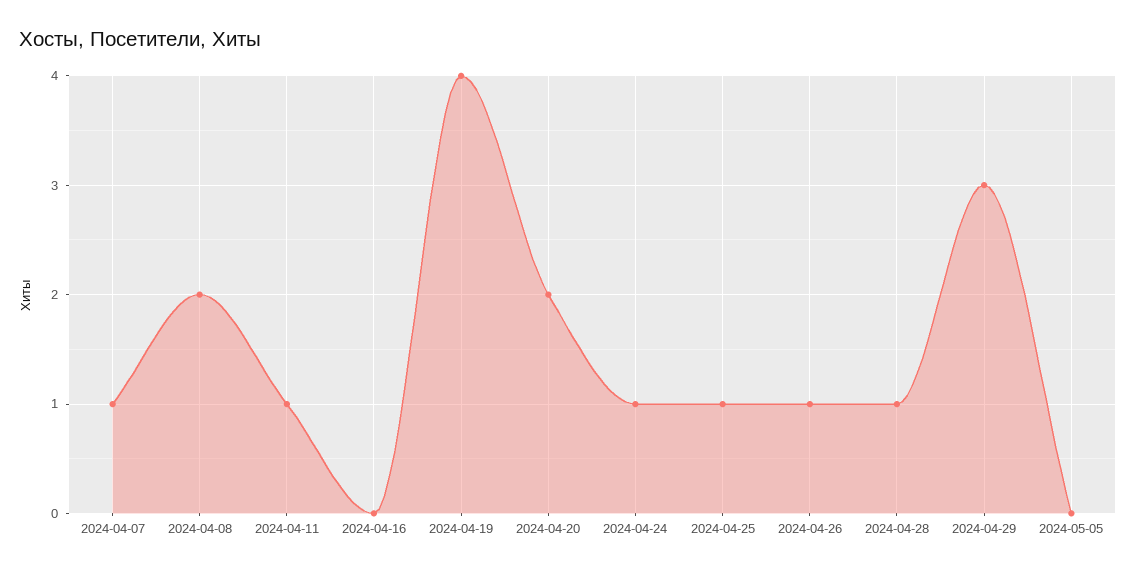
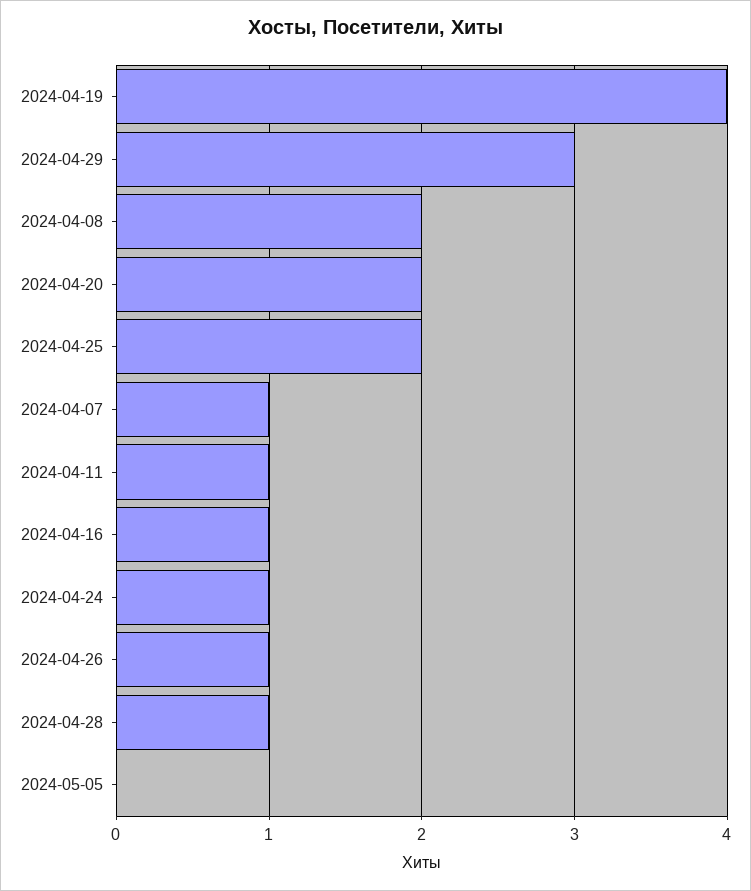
  {
    "2024-04-07": 1,
    "2024-04-08": 2,
    "2024-04-11": 1,
-   "2024-04-16": 0,
+   "2024-04-16": 1,
    "2024-04-19": 4,
    "2024-04-20": 2,
    "2024-04-24": 1,
-   "2024-04-25": 1,
+   "2024-04-25": 2,
    "2024-04-26": 1,
    "2024-04-28": 1,
    "2024-04-29": 3,
    "2024-05-05": 0
  }

